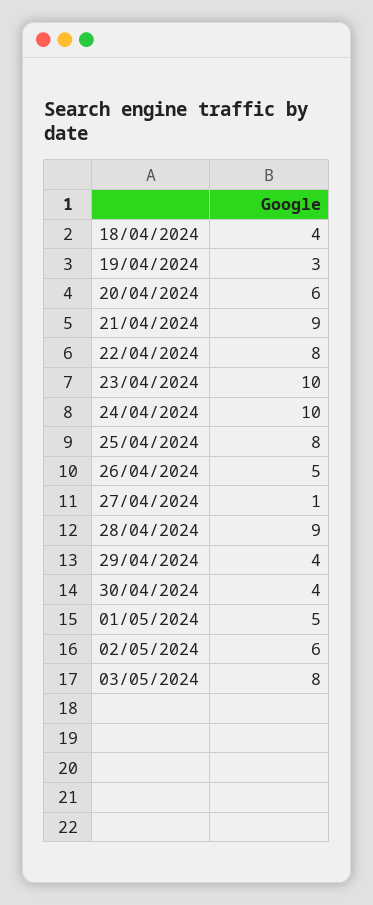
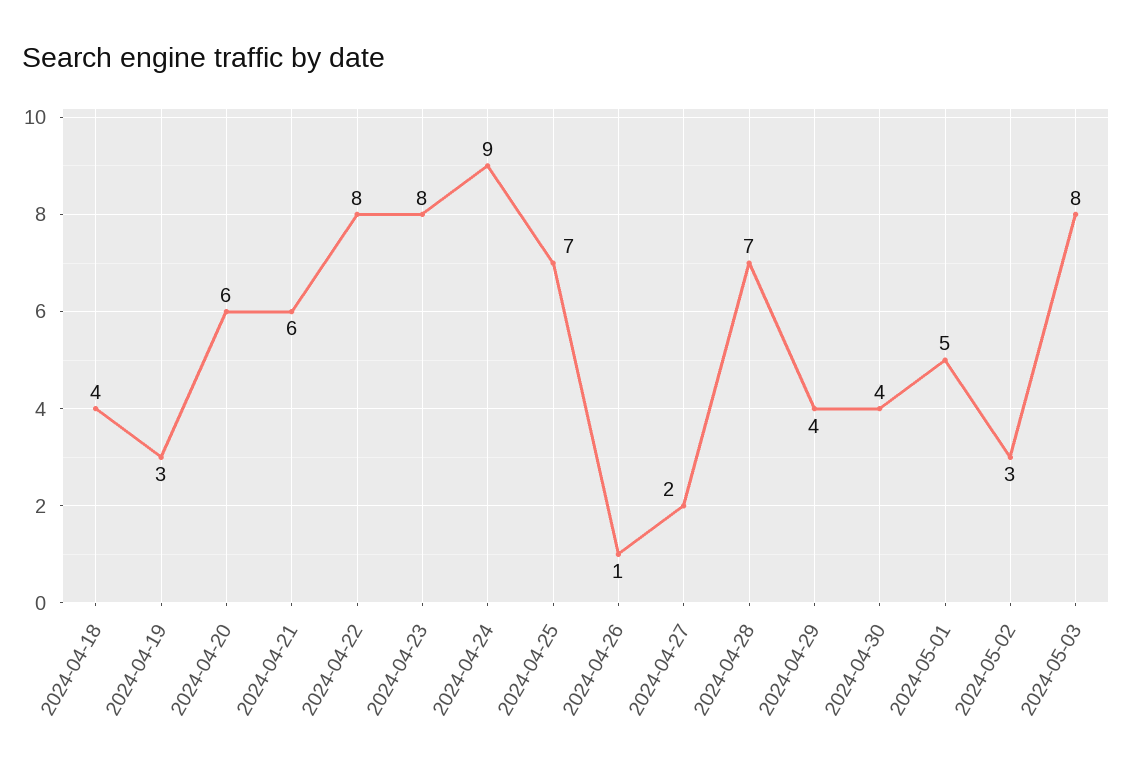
  {
    "18/04/2024": 4,
    "19/04/2024": 3,
    "20/04/2024": 6,
-   "21/04/2024": 9,
+   "21/04/2024": 6,
    "22/04/2024": 8,
-   "23/04/2024": 10,
+   "23/04/2024": 8,
-   "24/04/2024": 10,
+   "24/04/2024": 9,
-   "25/04/2024": 8,
+   "25/04/2024": 7,
-   "26/04/2024": 5,
+   "26/04/2024": 1,
-   "27/04/2024": 1,
+   "27/04/2024": 2,
-   "28/04/2024": 9,
+   "28/04/2024": 7,
    "29/04/2024": 4,
    "30/04/2024": 4,
    "01/05/2024": 5,
-   "02/05/2024": 6,
+   "02/05/2024": 3,
    "03/05/2024": 8
  }

